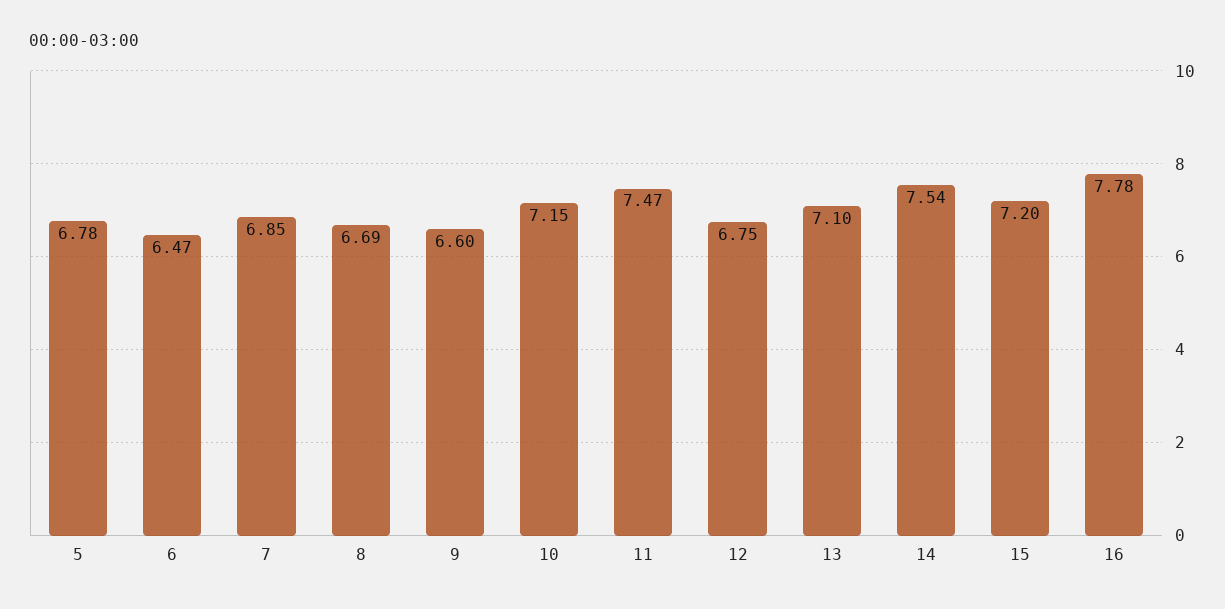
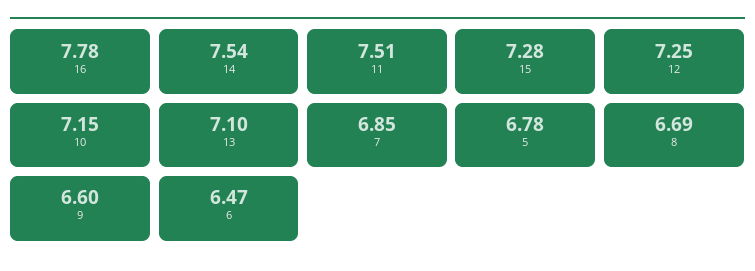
  {
    "5": 6.78,
    "6": 6.47,
    "7": 6.85,
    "8": 6.69,
    "9": 6.6,
    "10": 7.15,
-   "11": 7.47,
+   "11": 7.51,
-   "12": 6.75,
+   "12": 7.25,
    "13": 7.1,
    "14": 7.54,
-   "15": 7.2,
+   "15": 7.28,
    "16": 7.78
  }

